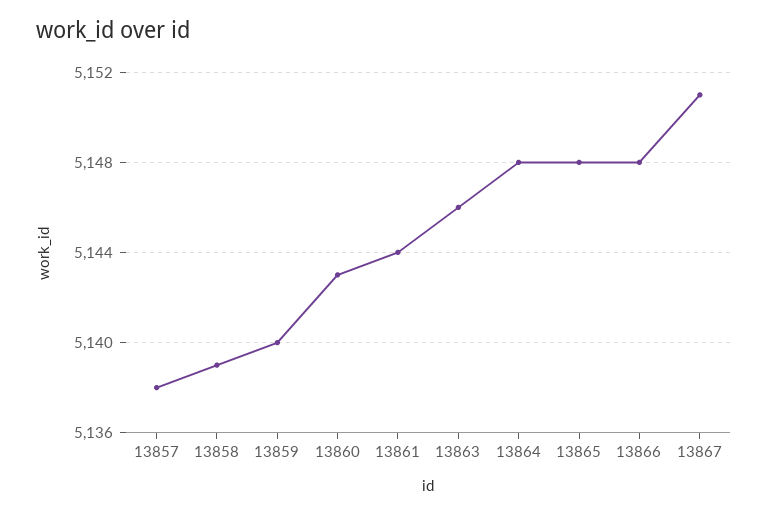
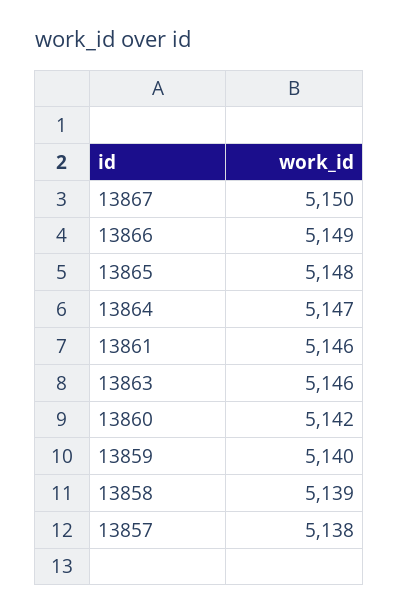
  {
    "13857": 5138,
    "13858": 5139,
    "13859": 5140,
-   "13860": 5143,
+   "13860": 5142,
-   "13861": 5144,
+   "13861": 5146,
    "13863": 5146,
-   "13864": 5148,
+   "13864": 5147,
    "13865": 5148,
-   "13866": 5148,
+   "13866": 5149,
-   "13867": 5151
+   "13867": 5150
  }

